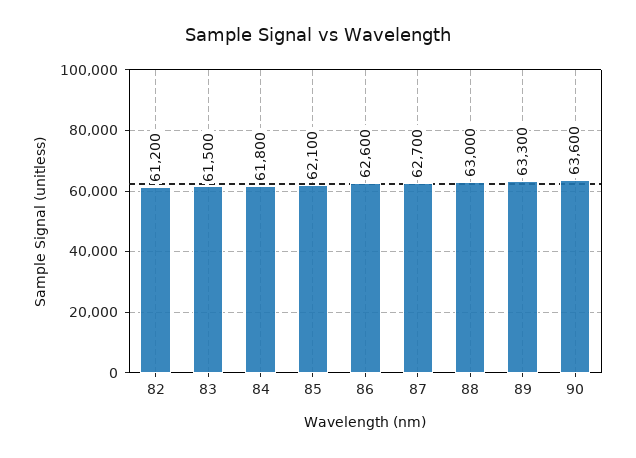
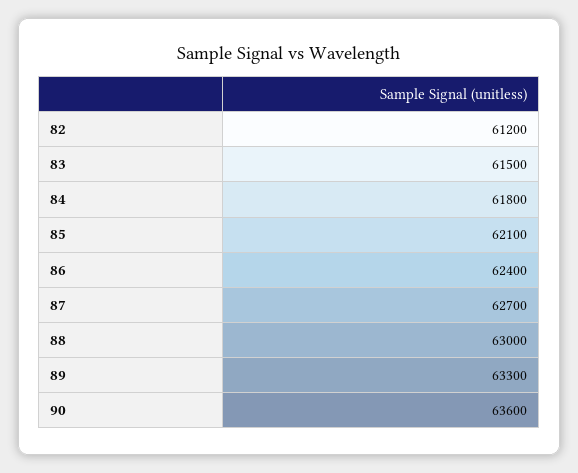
  {
    "82": 61200,
    "83": 61500,
    "84": 61800,
    "85": 62100,
-   "86": 62600,
+   "86": 62400,
    "87": 62700,
    "88": 63000,
    "89": 63300,
    "90": 63600
  }

